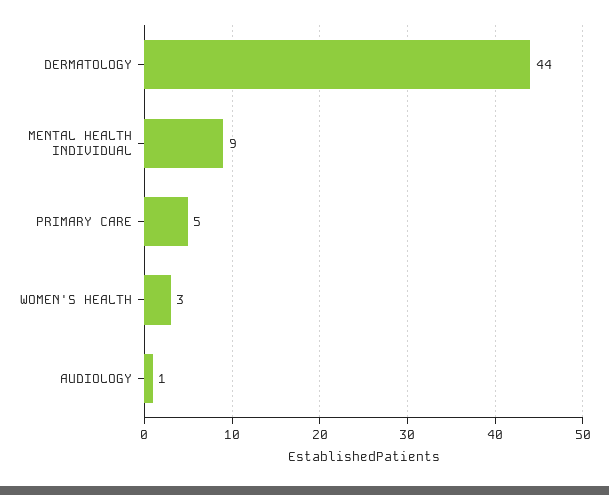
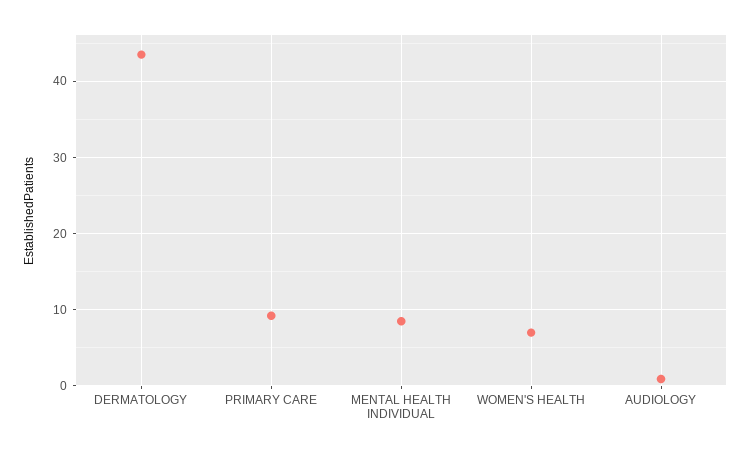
  {
    "DERMATOLOGY": 44,
    "MENTAL HEALTH INDIVIDUAL": 9,
-   "PRIMARY CARE": 5,
+   "PRIMARY CARE": 9,
-   "WOMEN'S HEALTH": 3,
+   "WOMEN'S HEALTH": 7,
    "AUDIOLOGY": 1
  }

